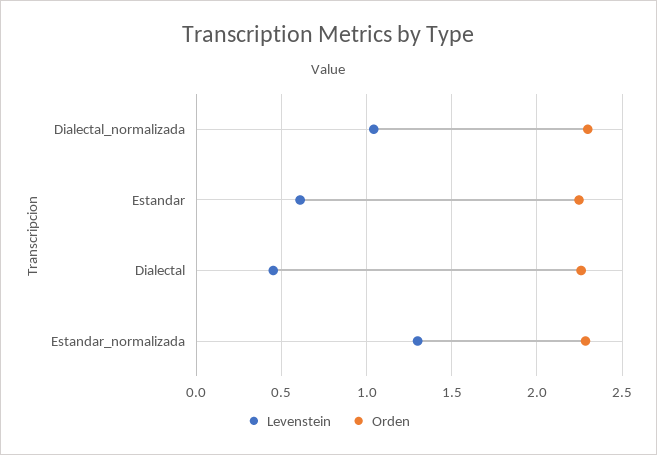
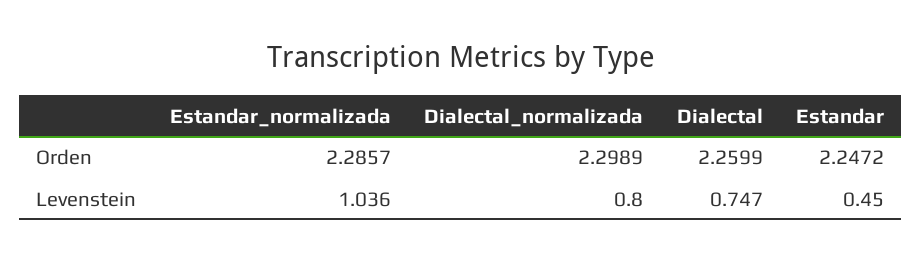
  {
    "Levenstein": {
-     "Dialectal_normalizada": 1.05,
+     "Dialectal_normalizada": 0.8,
-     "Estandar": 0.6,
+     "Estandar": 0.45,
-     "Dialectal": 0.45,
+     "Dialectal": 0.747,
-     "Estandar_normalizada": 1.3
+     "Estandar_normalizada": 1.036
    },
    "Orden": {
      "Dialectal_normalizada": 2.2989,
      "Estandar": 2.2472,
      "Dialectal": 2.2599,
      "Estandar_normalizada": 2.2857
    }
  }

